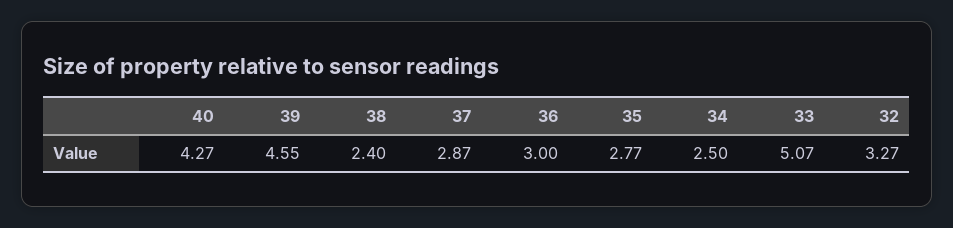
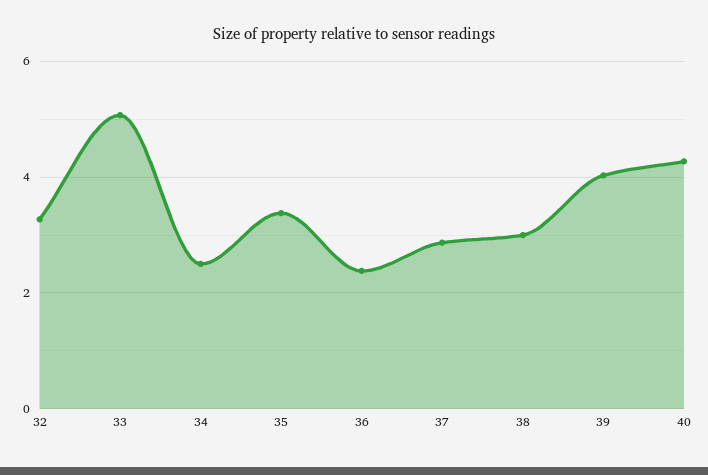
  {
    "40": 4.27,
-   "39": 4.55,
+   "39": 4,
-   "38": 2.4,
+   "38": 3,
    "37": 2.87,
-   "36": 3,
+   "36": 2.4,
-   "35": 2.77,
+   "35": 3.4,
    "34": 2.5,
    "33": 5.07,
    "32": 3.27
  }

